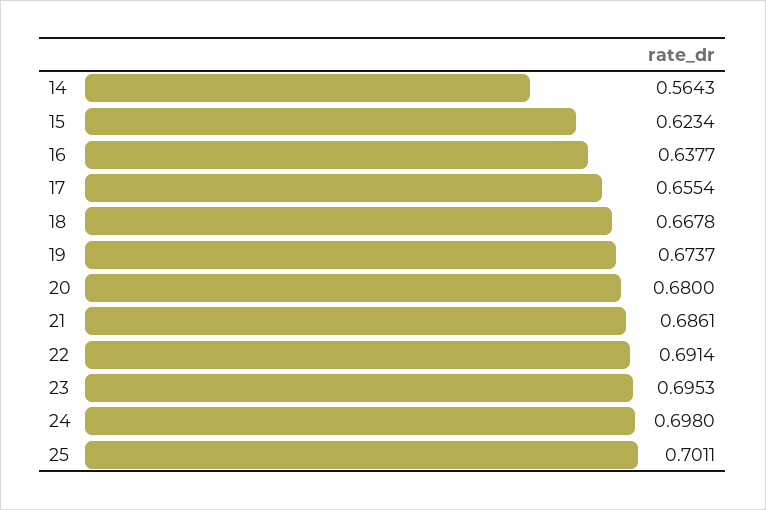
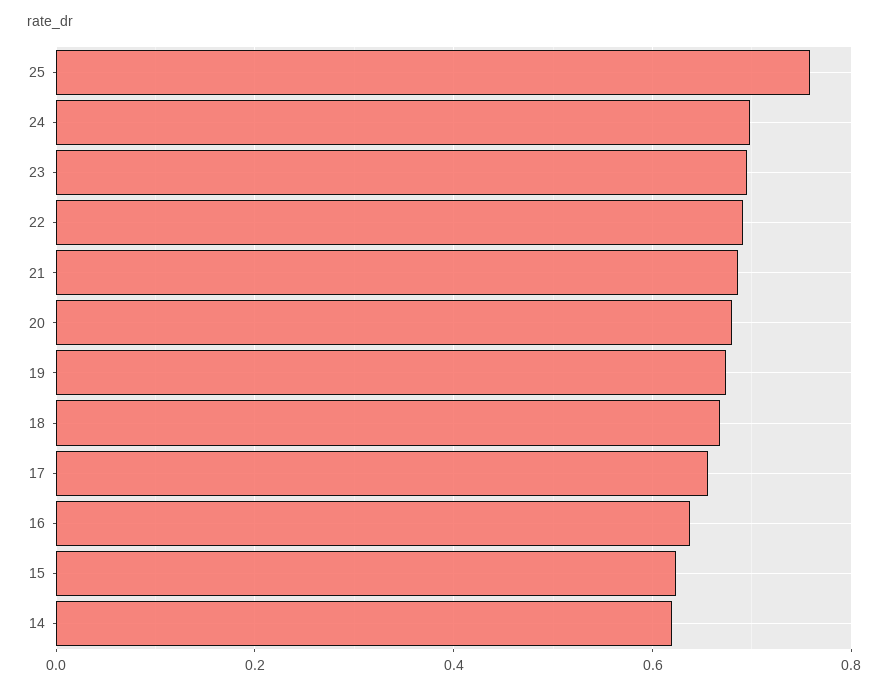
  {
-   "14": 0.5643,
+   "14": 0.62,
    "15": 0.6234,
    "16": 0.6377,
    "17": 0.6554,
    "18": 0.6678,
    "19": 0.6737,
    "20": 0.68,
    "21": 0.6861,
    "22": 0.6914,
    "23": 0.6953,
    "24": 0.698,
-   "25": 0.7011
+   "25": 0.76
  }

